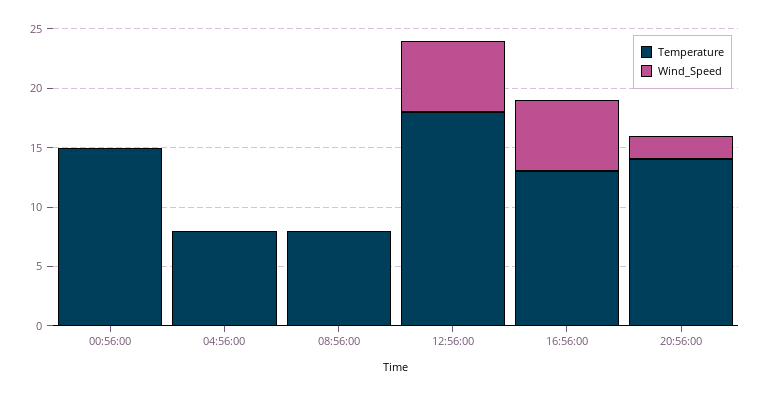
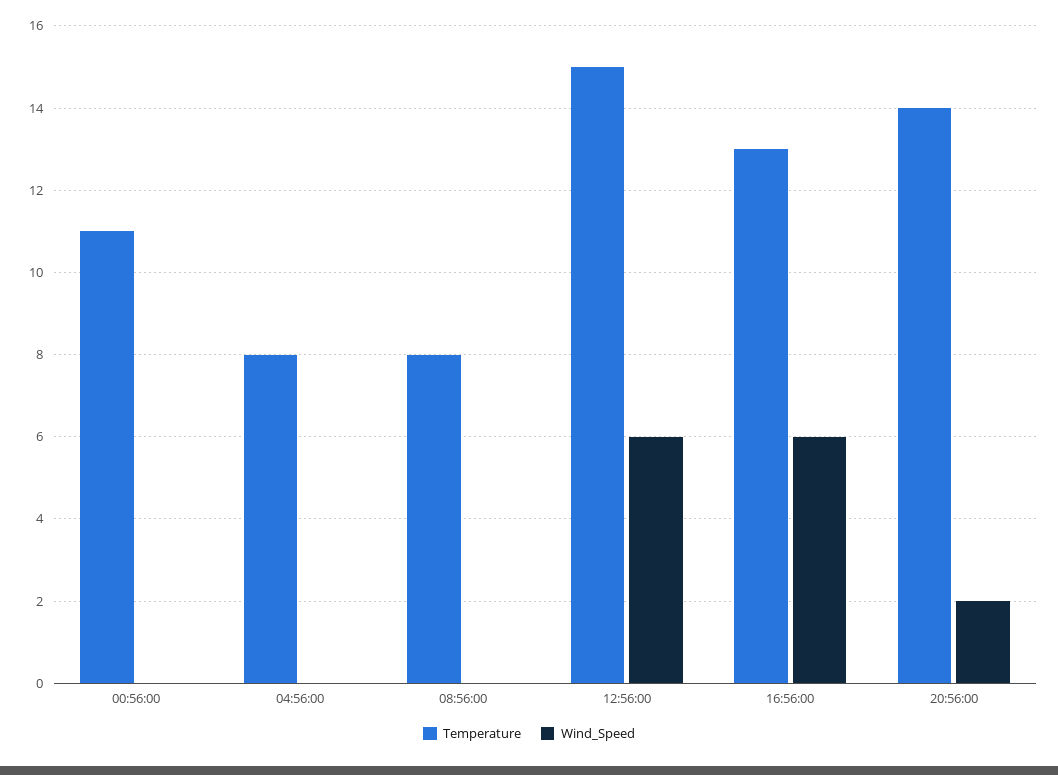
  {
    "Temperature": {
-     "00:56:00": 15,
+     "00:56:00": 11,
      "04:56:00": 8,
      "08:56:00": 8,
-     "12:56:00": 18,
+     "12:56:00": 15,
      "16:56:00": 13,
      "20:56:00": 14
    },
    "Wind_Speed": {
      "00:56:00": 0,
      "04:56:00": 0,
      "08:56:00": 0,
      "12:56:00": 6,
      "16:56:00": 6,
      "20:56:00": 2
    }
  }

